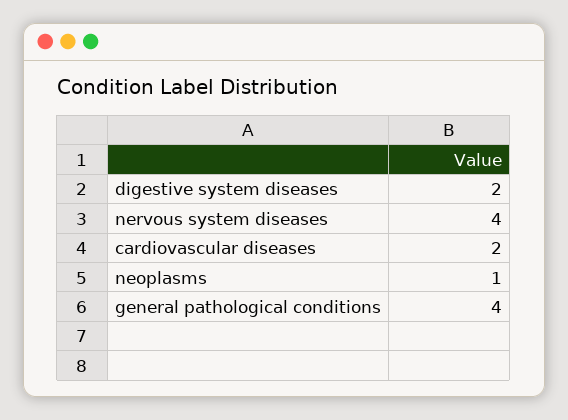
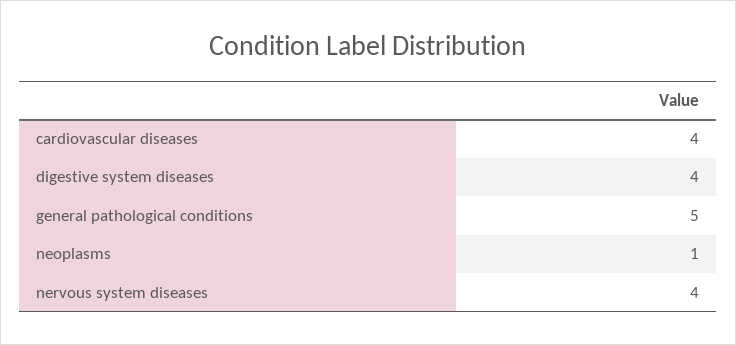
  {
-   "digestive system diseases": 2,
+   "digestive system diseases": 4,
    "nervous system diseases": 4,
-   "cardiovascular diseases": 2,
+   "cardiovascular diseases": 4,
    "neoplasms": 1,
-   "general pathological conditions": 4
+   "general pathological conditions": 5
  }

